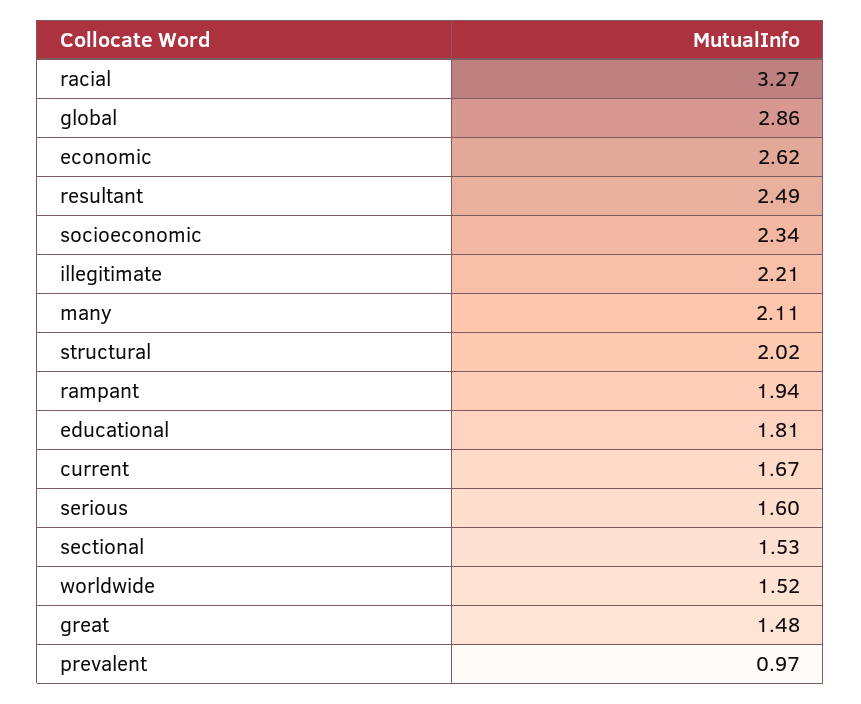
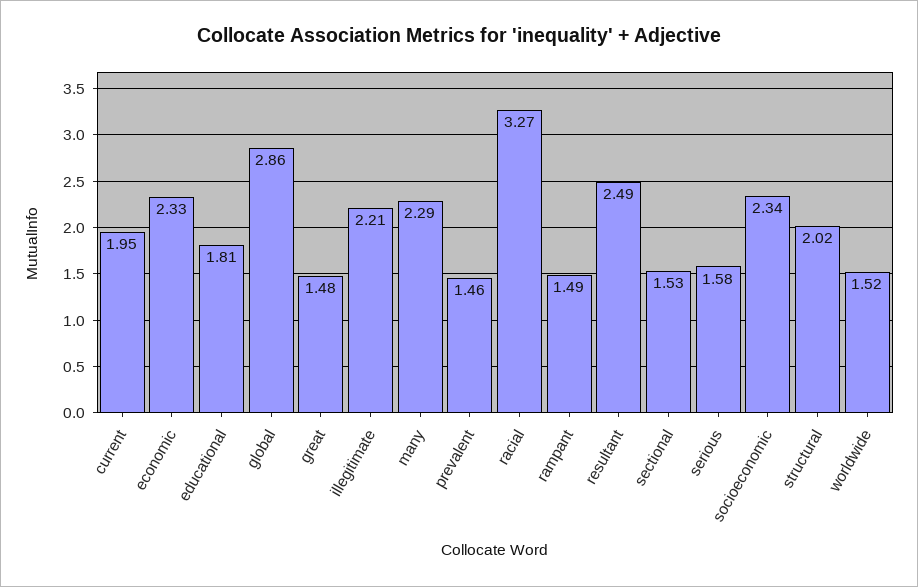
  {
    "racial": 3.27,
    "global": 2.86,
-   "economic": 2.62,
+   "economic": 2.33,
    "resultant": 2.49,
    "socioeconomic": 2.34,
    "illegitimate": 2.21,
-   "many": 2.11,
+   "many": 2.29,
    "structural": 2.02,
-   "rampant": 1.94,
+   "rampant": 1.49,
    "educational": 1.81,
-   "current": 1.67,
+   "current": 1.95,
-   "serious": 1.6,
+   "serious": 1.58,
    "sectional": 1.53,
    "worldwide": 1.52,
    "great": 1.48,
-   "prevalent": 0.97
+   "prevalent": 1.46
  }

